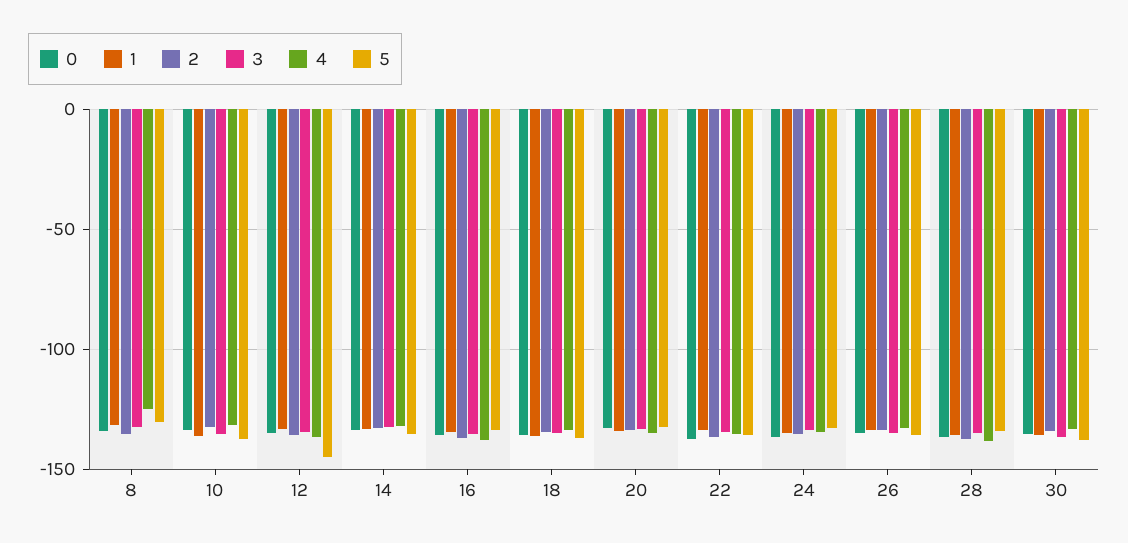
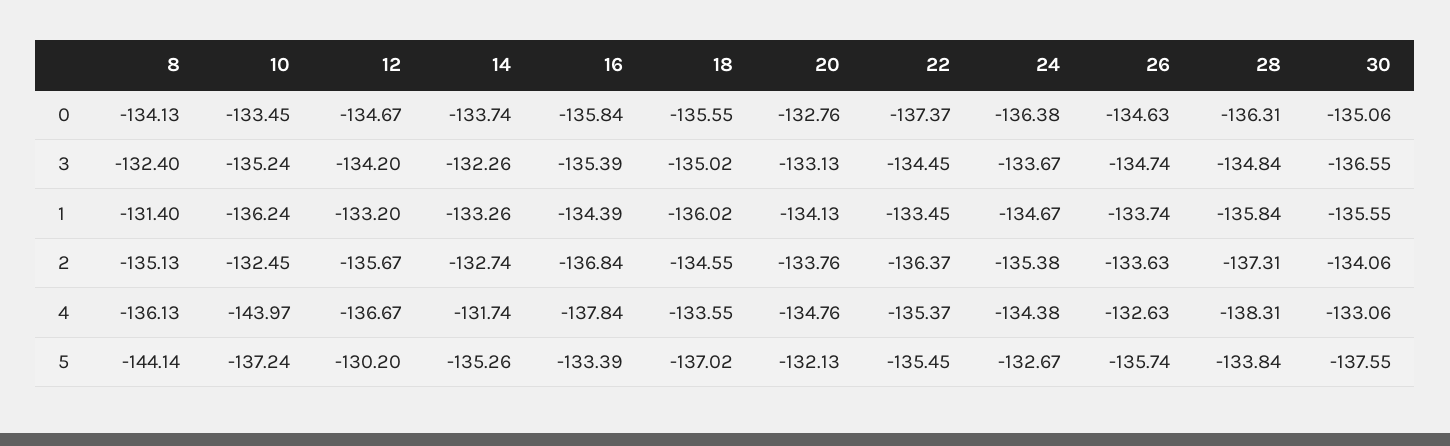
  {
    "0": {
      "8": -134.13,
      "10": -133.45,
      "12": -134.67,
      "14": -133.74,
      "16": -135.84,
      "18": -135.55,
      "20": -132.76,
      "22": -137.37,
      "24": -136.38,
      "26": -134.63,
      "28": -136.31,
      "30": -135.06
    },
    "1": {
      "8": -131.4,
      "10": -136.24,
      "12": -133.2,
      "14": -133.26,
      "16": -134.39,
      "18": -136.02,
      "20": -134.13,
      "22": -133.45,
      "24": -134.67,
      "26": -133.74,
      "28": -135.84,
      "30": -135.55
    },
    "2": {
      "8": -135.13,
      "10": -132.45,
      "12": -135.67,
      "14": -132.74,
      "16": -136.84,
      "18": -134.55,
      "20": -133.76,
      "22": -136.37,
      "24": -135.38,
      "26": -133.63,
      "28": -137.31,
      "30": -134.06
    },
    "3": {
      "8": -132.4,
      "10": -135.24,
      "12": -134.2,
      "14": -132.26,
      "16": -135.39,
      "18": -135.02,
      "20": -133.13,
      "22": -134.45,
      "24": -133.67,
      "26": -134.74,
      "28": -134.84,
      "30": -136.55
    },
    "4": {
-     "8": -125,
+     "8": -136.13,
-     "10": -130,
+     "10": -143.97,
      "12": -136.67,
      "14": -131.74,
      "16": -137.84,
      "18": -133.55,
      "20": -134.76,
      "22": -135.37,
      "24": -134.38,
      "26": -132.63,
      "28": -138.31,
      "30": -133.06
    },
    "5": {
-     "8": -130,
+     "8": -144.14,
      "10": -137.24,
-     "12": -145,
+     "12": -130.2,
      "14": -135.26,
      "16": -133.39,
      "18": -137.02,
      "20": -132.13,
      "22": -135.45,
      "24": -132.67,
      "26": -135.74,
      "28": -133.84,
      "30": -137.55
    }
  }

